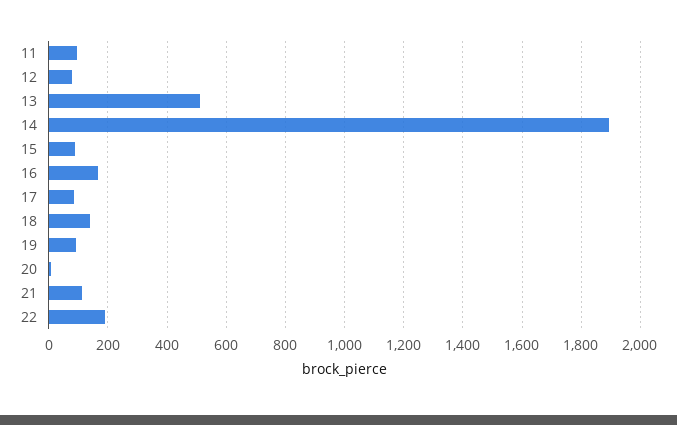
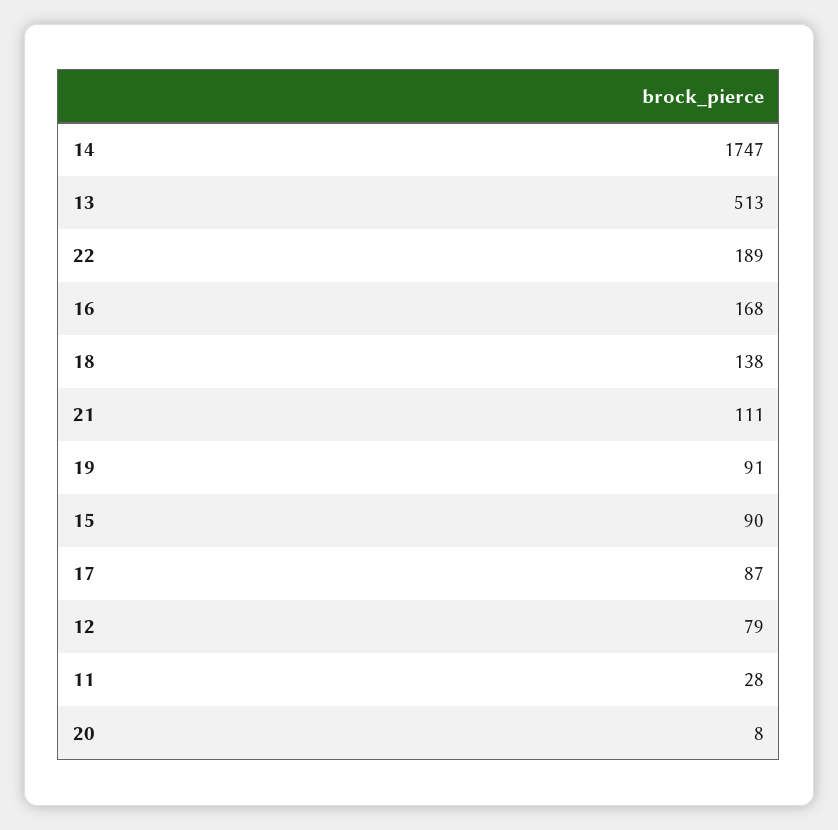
  {
-   "11": 100,
+   "11": 28,
    "12": 79,
    "13": 513,
-   "14": 1900,
+   "14": 1747,
    "15": 90,
    "16": 168,
    "17": 87,
    "18": 138,
    "19": 91,
    "20": 8,
    "21": 111,
    "22": 189
  }

